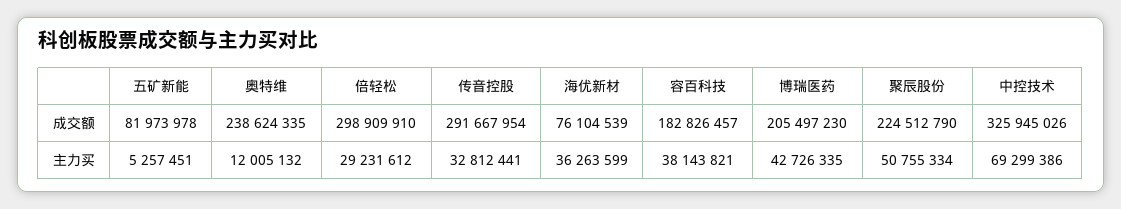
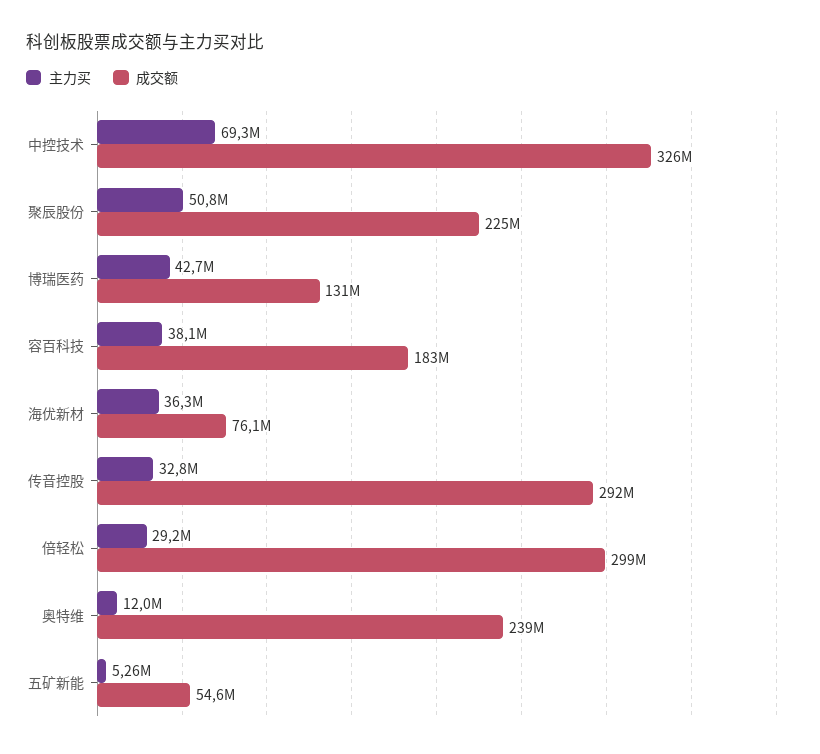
  {
    "成交额": {
-     "五矿新能": 81973978,
+     "五矿新能": 54600000,
      "奥特维": 238624335,
      "倍轻松": 298909910,
      "传音控股": 291667954,
      "海优新材": 76104539,
      "容百科技": 182826457,
-     "博瑞医药": 205497230,
+     "博瑞医药": 131000000,
      "聚辰股份": 224512790,
      "中控技术": 325945026
    },
    "主力买": {
      "五矿新能": 5257451,
      "奥特维": 12005132,
      "倍轻松": 29231612,
      "传音控股": 32812441,
      "海优新材": 36263599,
      "容百科技": 38143821,
      "博瑞医药": 42726335,
      "聚辰股份": 50755334,
      "中控技术": 69299386
    }
  }

